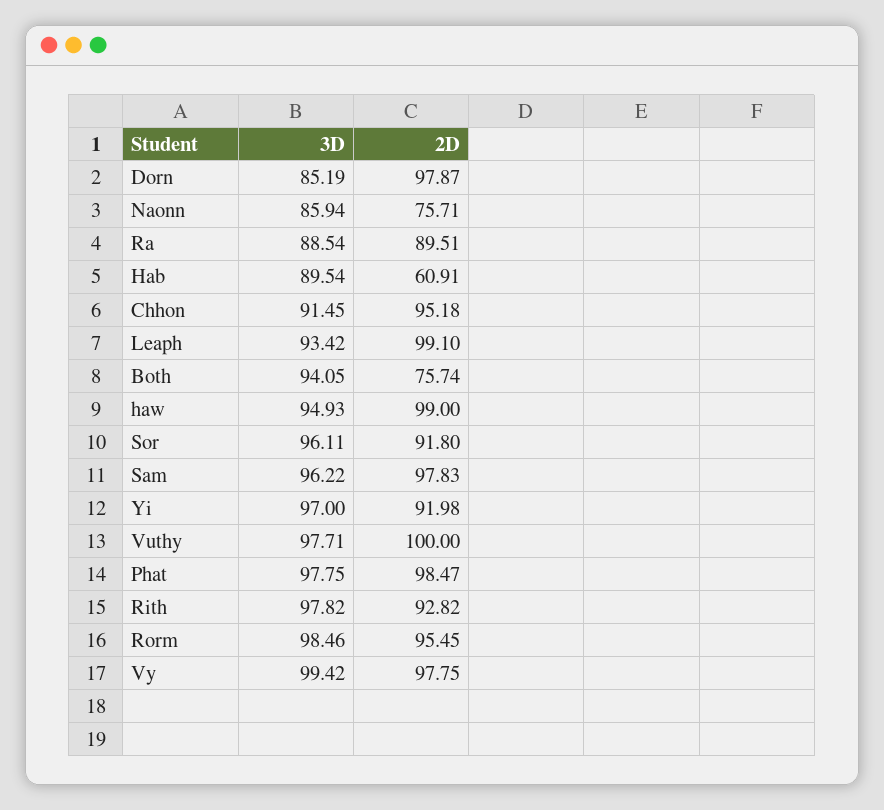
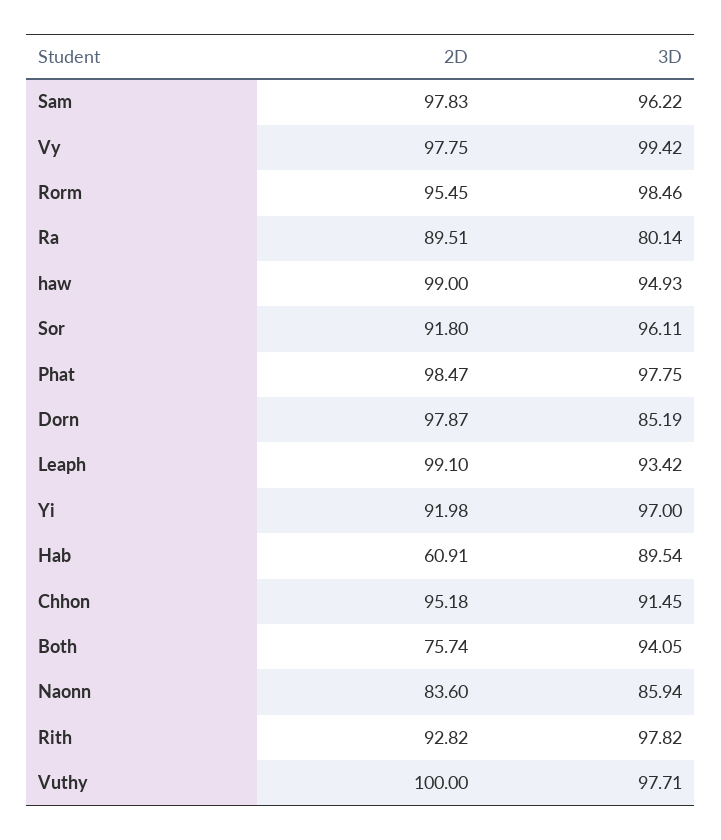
  {
    "3D": {
      "Dorn": 85.19,
      "Naonn": 85.94,
-     "Ra": 88.54,
+     "Ra": 80.14,
      "Hab": 89.54,
      "Chhon": 91.45,
      "Leaph": 93.42,
      "Both": 94.05,
      "haw": 94.93,
      "Sor": 96.11,
      "Sam": 96.22,
      "Yi": 97,
      "Vuthy": 97.71,
      "Phat": 97.75,
      "Rith": 97.82,
      "Rorm": 98.46,
      "Vy": 99.42
    },
    "2D": {
      "Dorn": 97.87,
-     "Naonn": 75.71,
+     "Naonn": 83.6,
      "Ra": 89.51,
      "Hab": 60.91,
      "Chhon": 95.18,
      "Leaph": 99.1,
      "Both": 75.74,
      "haw": 99,
      "Sor": 91.8,
      "Sam": 97.83,
      "Yi": 91.98,
      "Vuthy": 100,
      "Phat": 98.47,
      "Rith": 92.82,
      "Rorm": 95.45,
      "Vy": 97.75
    }
  }

